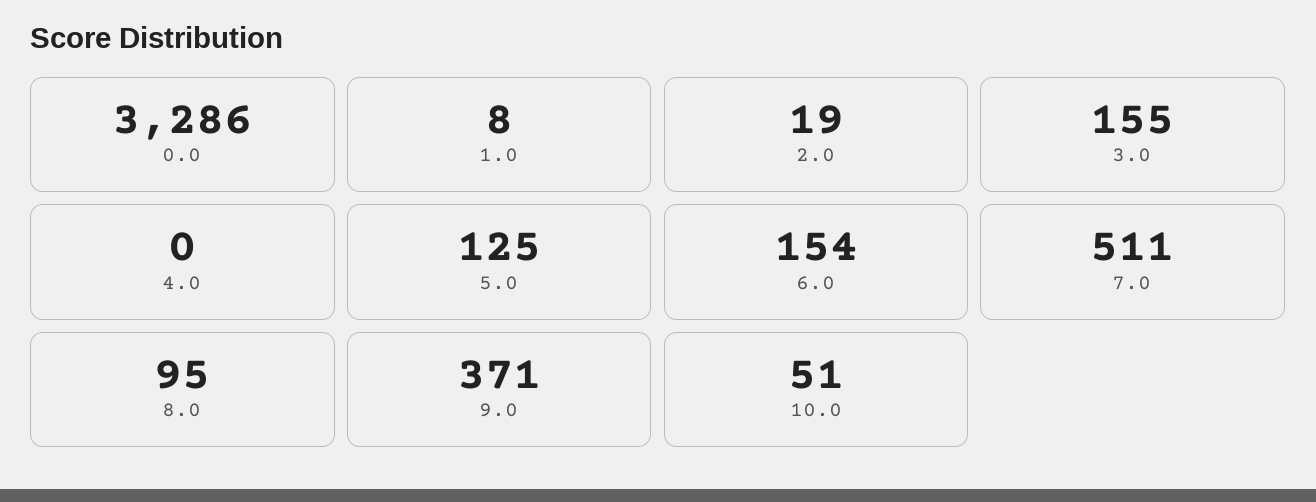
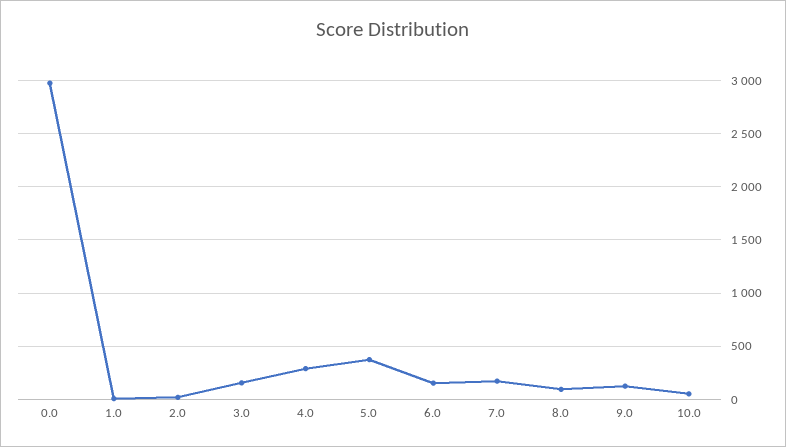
  {
-   "0.0": 3286,
+   "0.0": 3000,
    "1.0": 8,
    "2.0": 19,
    "3.0": 155,
-   "4.0": 0,
+   "4.0": 300,
-   "5.0": 125,
+   "5.0": 400,
    "6.0": 154,
-   "7.0": 511,
+   "7.0": 200,
    "8.0": 95,
-   "9.0": 371,
+   "9.0": 100,
    "10.0": 51
  }

